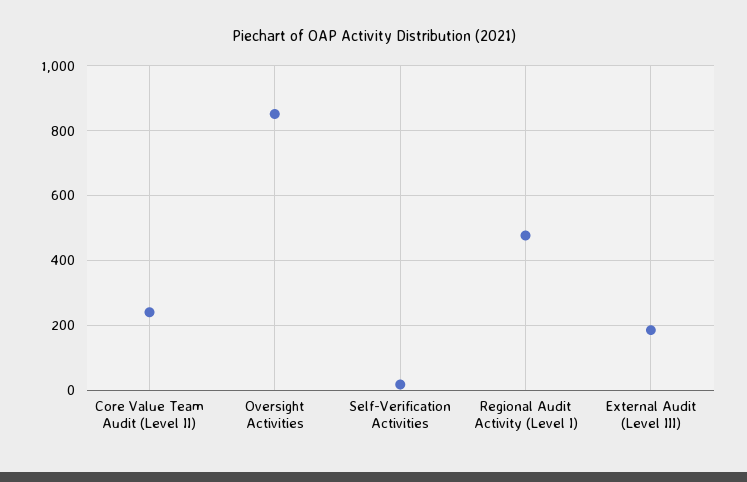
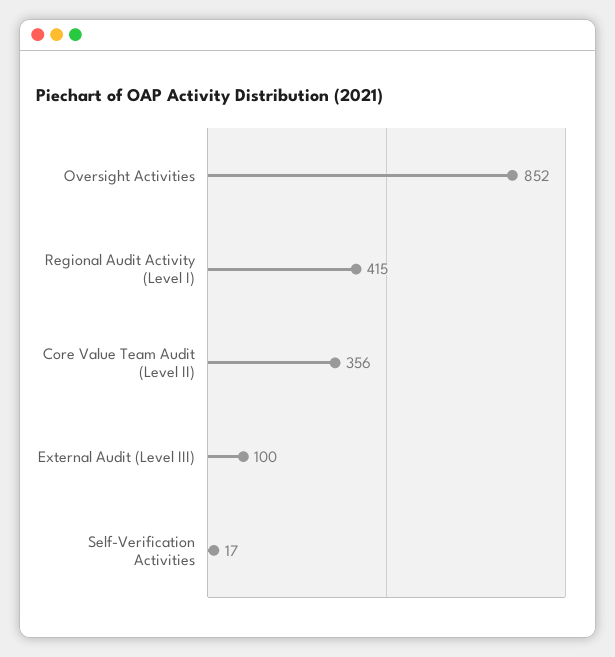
  {
-   "Core Value Team Audit (Level II)": 240,
+   "Core Value Team Audit (Level II)": 356,
    "Oversight Activities": 852,
    "Self-Verification Activities": 17,
-   "Regional Audit Activity (Level I)": 480,
+   "Regional Audit Activity (Level I)": 415,
-   "External Audit (Level III)": 180
+   "External Audit (Level III)": 100
  }

